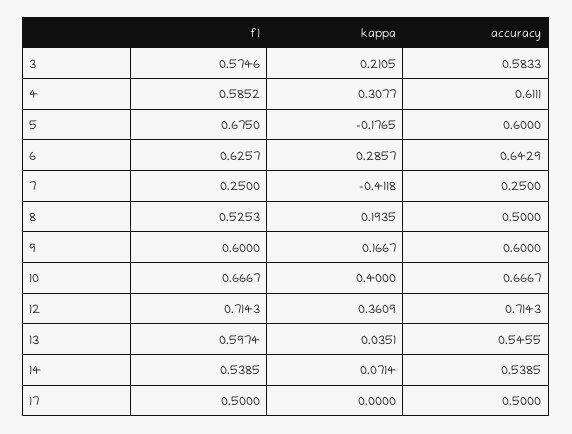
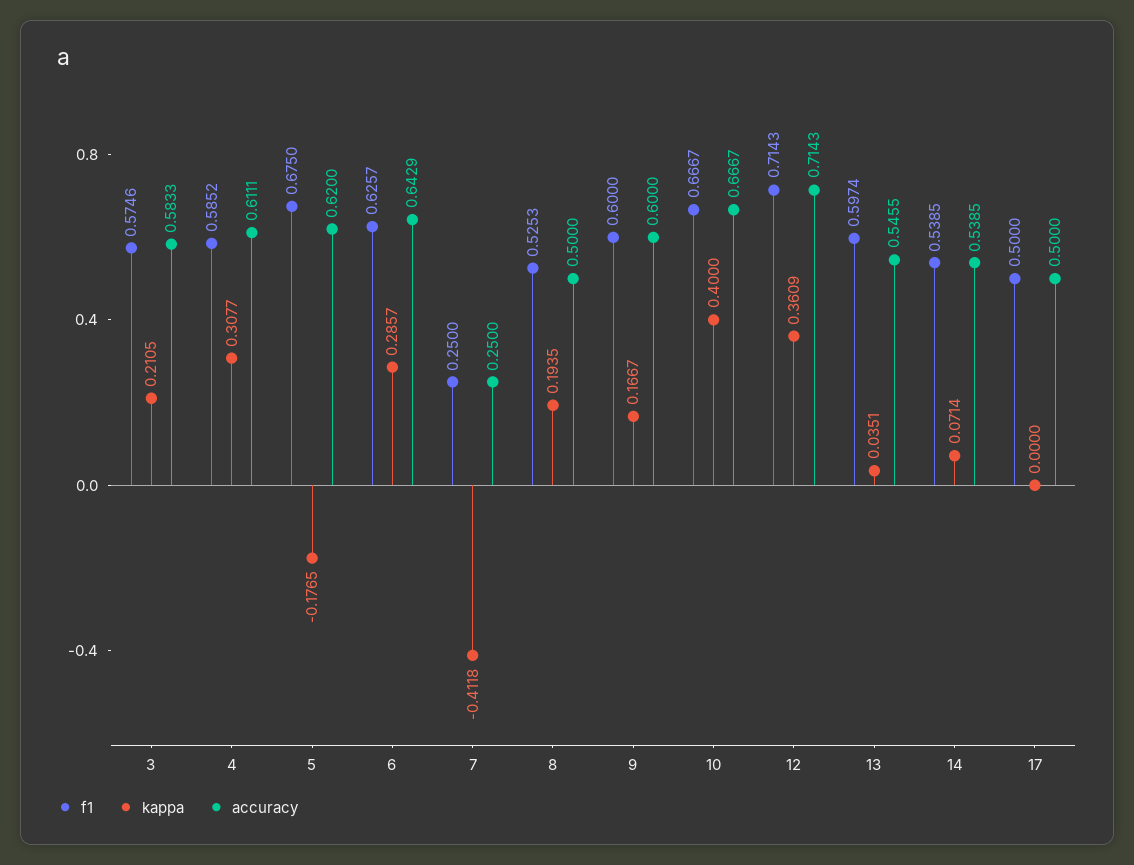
  {
    "f1": {
      "3": 0.5746,
      "4": 0.5852,
      "5": 0.675,
      "6": 0.6257,
      "7": 0.25,
      "8": 0.5253,
      "9": 0.6,
      "10": 0.6667,
      "12": 0.7143,
      "13": 0.5974,
      "14": 0.5385,
      "17": 0.5
    },
    "kappa": {
      "3": 0.2105,
      "4": 0.3077,
      "5": -0.1765,
      "6": 0.2857,
      "7": -0.4118,
      "8": 0.1935,
      "9": 0.1667,
      "10": 0.4,
      "12": 0.3609,
      "13": 0.0351,
      "14": 0.0714,
      "17": 0
    },
    "accuracy": {
      "3": 0.5833,
      "4": 0.6111,
-     "5": 0.6,
+     "5": 0.62,
      "6": 0.6429,
      "7": 0.25,
      "8": 0.5,
      "9": 0.6,
      "10": 0.6667,
      "12": 0.7143,
      "13": 0.5455,
      "14": 0.5385,
      "17": 0.5
    }
  }

